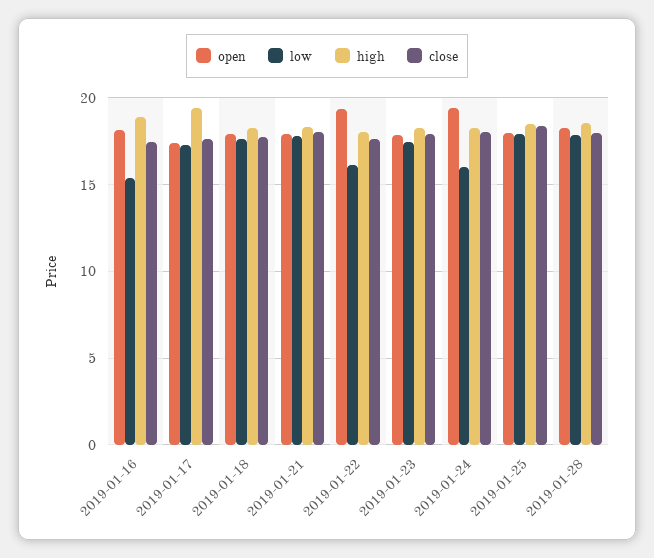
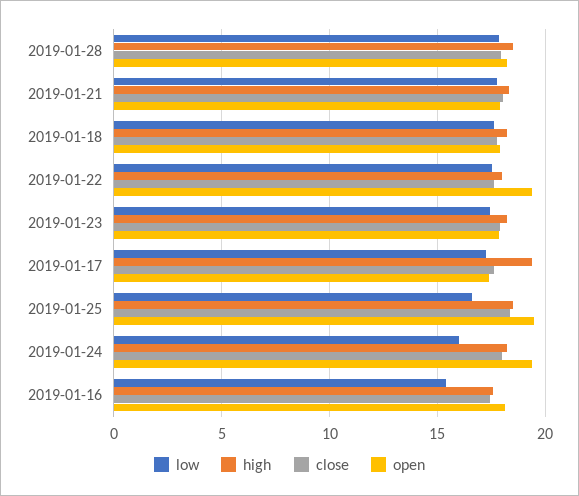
  {
    "open": {
      "2019-01-16": 18,
      "2019-01-17": 17.5,
      "2019-01-18": 18,
      "2019-01-21": 18,
      "2019-01-22": 19.5,
      "2019-01-23": 18,
      "2019-01-24": 19.5,
-     "2019-01-25": 18,
+     "2019-01-25": 19.5,
      "2019-01-28": 18.5
    },
    "low": {
      "2019-01-16": 15.5,
      "2019-01-17": 17.5,
      "2019-01-18": 17.5,
      "2019-01-21": 18,
-     "2019-01-22": 16,
+     "2019-01-22": 17.5,
      "2019-01-23": 17.5,
      "2019-01-24": 16,
-     "2019-01-25": 18,
+     "2019-01-25": 16.5,
      "2019-01-28": 18
    },
    "high": {
-     "2019-01-16": 19,
+     "2019-01-16": 17.5,
      "2019-01-17": 19.5,
      "2019-01-18": 18.5,
      "2019-01-21": 18.5,
      "2019-01-22": 18,
      "2019-01-23": 18.5,
      "2019-01-24": 18.5,
      "2019-01-25": 18.5,
      "2019-01-28": 18.5
    },
    "close": {
      "2019-01-16": 17.5,
      "2019-01-17": 17.5,
      "2019-01-18": 18,
      "2019-01-21": 18,
      "2019-01-22": 17.5,
      "2019-01-23": 18,
      "2019-01-24": 18,
      "2019-01-25": 18.5,
      "2019-01-28": 18
    }
  }

